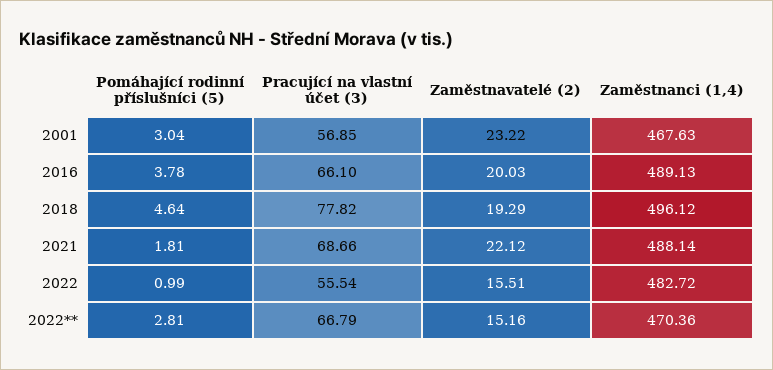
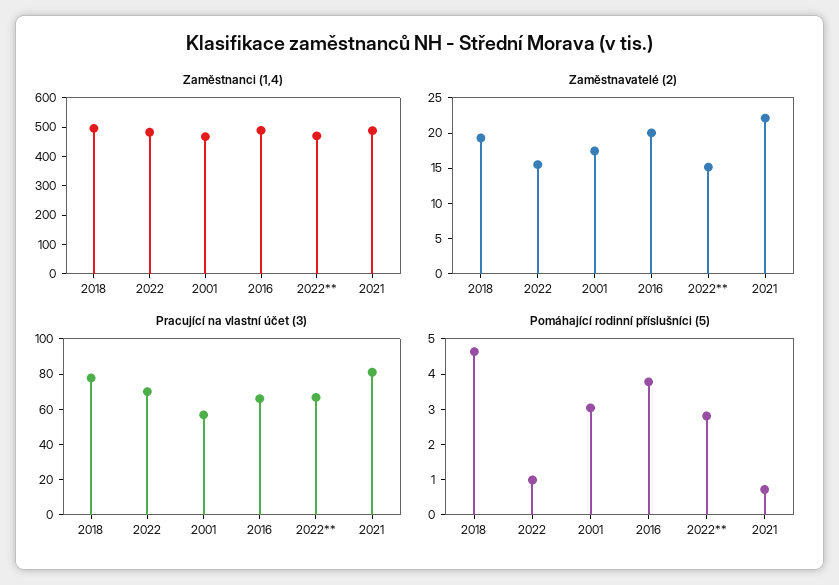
  {
    "Pomáhající rodinní příslušníci (5)": {
      "2001": 3.04,
      "2016": 3.78,
      "2018": 4.64,
-     "2021": 1.81,
+     "2021": 0.75,
      "2022": 0.99,
      "2022**": 2.81
    },
    "Pracující na vlastní účet (3)": {
      "2001": 56.85,
      "2016": 66.1,
      "2018": 77.82,
-     "2021": 68.66,
+     "2021": 80,
-     "2022": 55.54,
+     "2022": 70,
      "2022**": 66.79
    },
    "Zaměstnavatelé (2)": {
-     "2001": 23.22,
+     "2001": 17.5,
      "2016": 20.03,
      "2018": 19.29,
      "2021": 22.12,
      "2022": 15.51,
      "2022**": 15.16
    },
    "Zaměstnanci (1,4)": {
      "2001": 467.63,
      "2016": 489.13,
      "2018": 496.12,
      "2021": 488.14,
      "2022": 482.72,
      "2022**": 470.36
    }
  }

